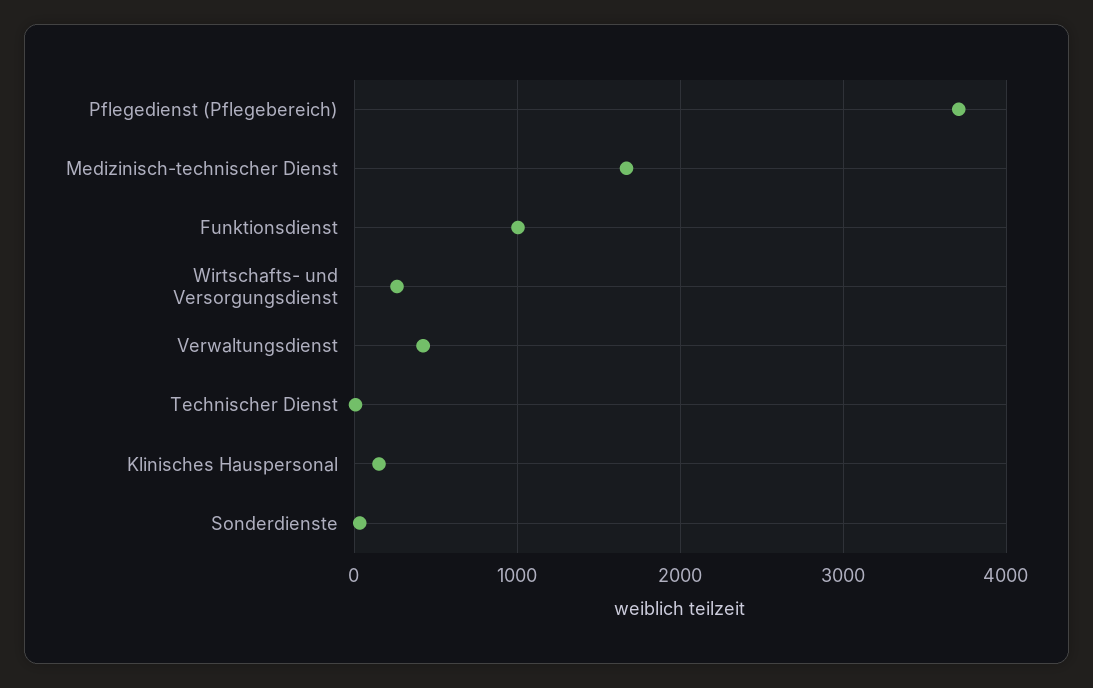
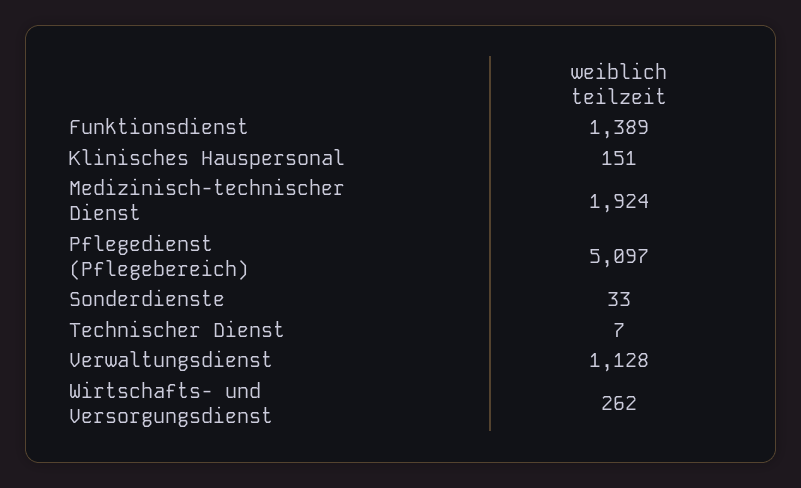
  {
-   "Pflegedienst (Pflegebereich)": 3700,
+   "Pflegedienst (Pflegebereich)": 5097,
-   "Medizinisch-technischer Dienst": 1700,
+   "Medizinisch-technischer Dienst": 1924,
-   "Funktionsdienst": 1000,
+   "Funktionsdienst": 1389,
    "Wirtschafts- und Versorgungsdienst": 262,
-   "Verwaltungsdienst": 400,
+   "Verwaltungsdienst": 1128,
    "Technischer Dienst": 7,
    "Klinisches Hauspersonal": 151,
    "Sonderdienste": 33
  }

